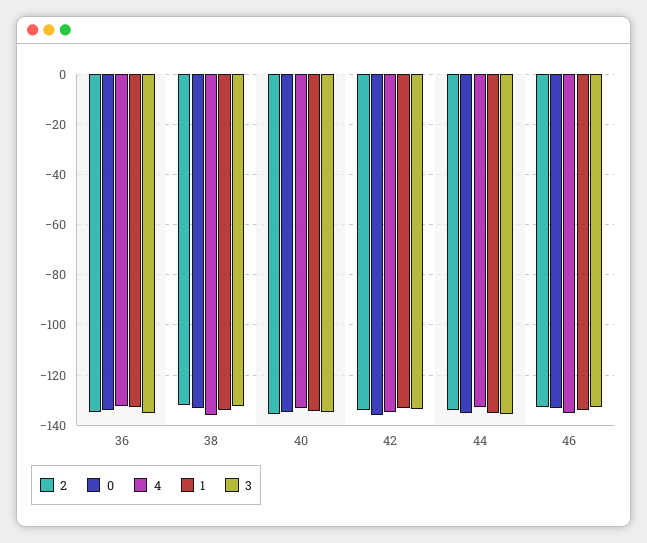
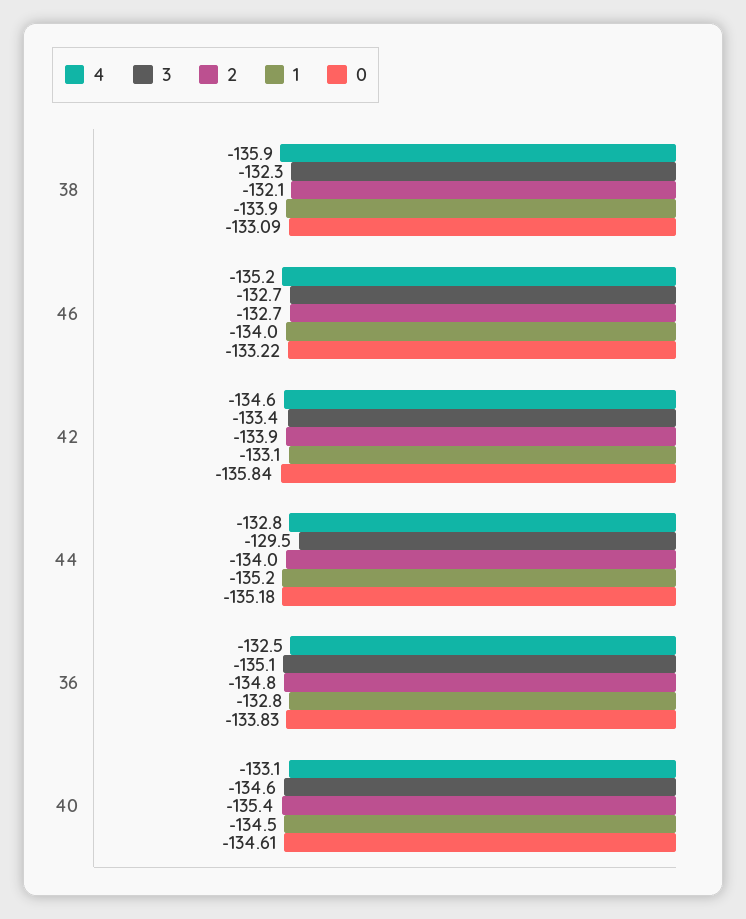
  {
    "2": {
      "36": -134.8,
      "38": -132.1,
      "40": -135.4,
      "42": -133.9,
      "44": -134,
      "46": -132.7
    },
    "0": {
      "36": -133.83,
      "38": -133.09,
      "40": -134.61,
      "42": -135.84,
      "44": -135.18,
      "46": -133.22
    },
    "4": {
      "36": -132.5,
      "38": -135.9,
      "40": -133.1,
      "42": -134.6,
      "44": -132.8,
      "46": -135.2
    },
    "1": {
      "36": -132.8,
      "38": -133.9,
      "40": -134.5,
      "42": -133.1,
      "44": -135.2,
      "46": -134
    },
    "3": {
      "36": -135.1,
      "38": -132.3,
      "40": -134.6,
      "42": -133.4,
-     "44": -135,
+     "44": -129.5,
      "46": -132.7
    }
  }

